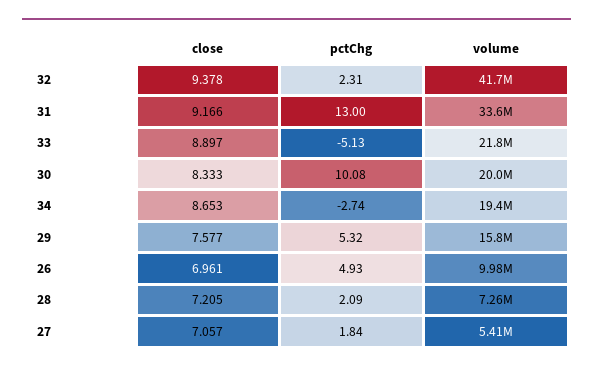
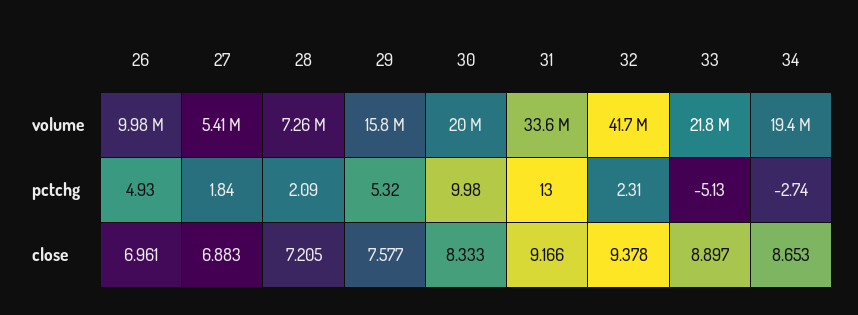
  {
    "close": {
      "32": 9.378,
      "31": 9.166,
      "33": 8.897,
      "30": 8.333,
      "34": 8.653,
      "29": 7.577,
      "26": 6.961,
      "28": 7.205,
-     "27": 7.057
+     "27": 6.883
    },
    "pctChg": {
      "32": 2.31,
      "31": 13,
      "33": -5.13,
-     "30": 10.08,
+     "30": 9.98,
      "34": -2.74,
      "29": 5.32,
      "26": 4.93,
      "28": 2.09,
      "27": 1.84
    },
    "volume": {
      "32": 41700000,
      "31": 33600000,
      "33": 21800000,
      "30": 20000000,
      "34": 19400000,
      "29": 15800000,
      "26": 9980000,
      "28": 7260000,
      "27": 5410000
    }
  }

